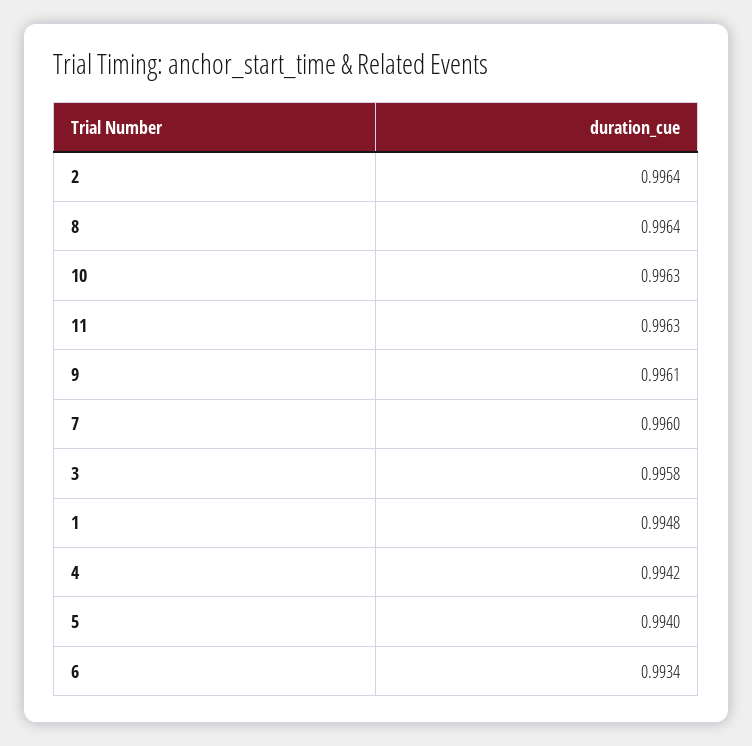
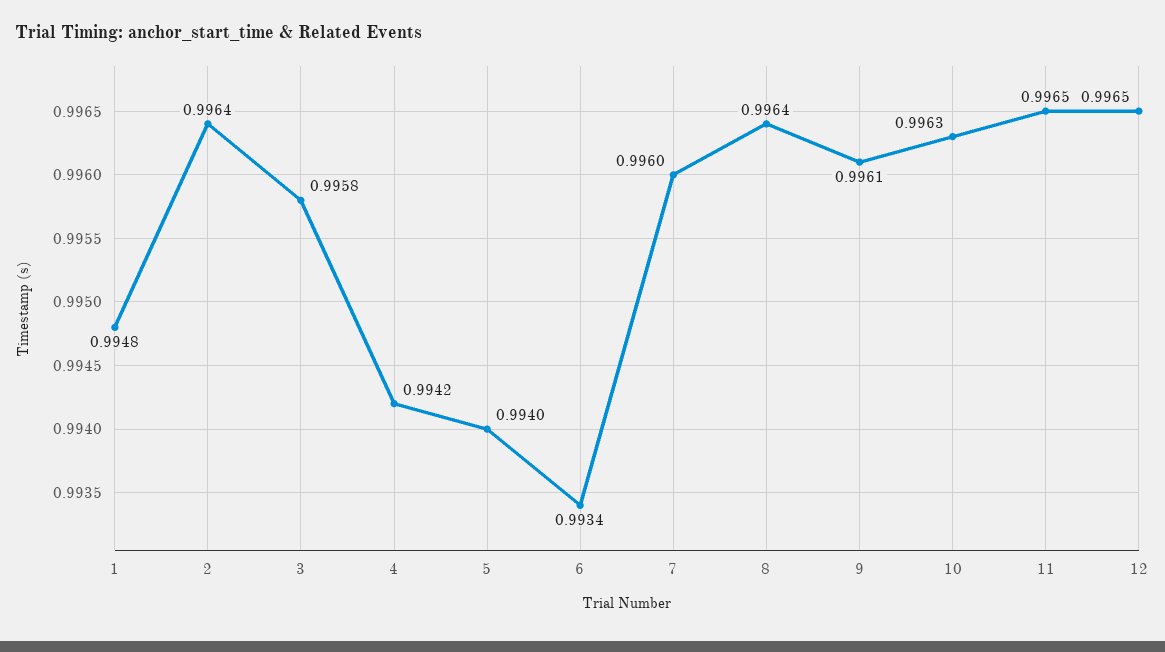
  {
    "2": 0.9964,
    "8": 0.9964,
    "10": 0.9963,
-   "11": 0.9963,
+   "11": 0.9965,
    "9": 0.9961,
    "7": 0.996,
    "3": 0.9958,
    "1": 0.9948,
    "4": 0.9942,
    "5": 0.994,
-   "6": 0.9934
+   "6": 0.9934,
+   "12": 0.9965
  }

